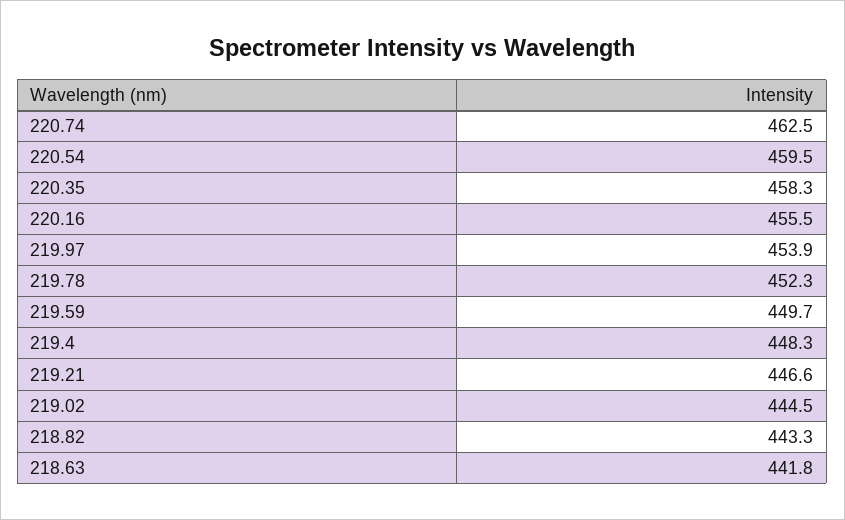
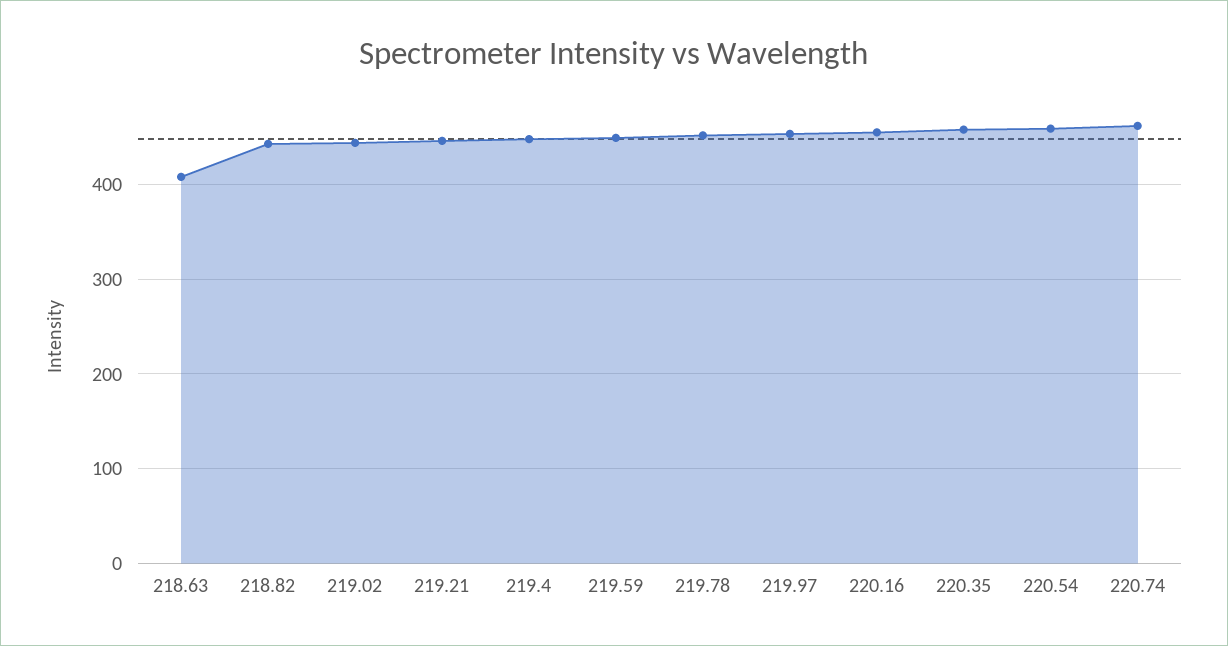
  {
    "220.74": 462.5,
    "220.54": 459.5,
    "220.35": 458.3,
    "220.16": 455.5,
    "219.97": 453.9,
    "219.78": 452.3,
    "219.59": 449.7,
    "219.4": 448.3,
    "219.21": 446.6,
    "219.02": 444.5,
    "218.82": 443.3,
-   "218.63": 441.8
+   "218.63": 410
  }

